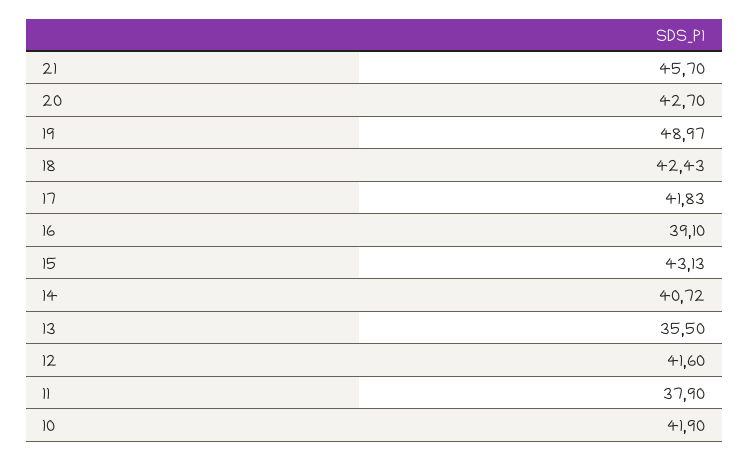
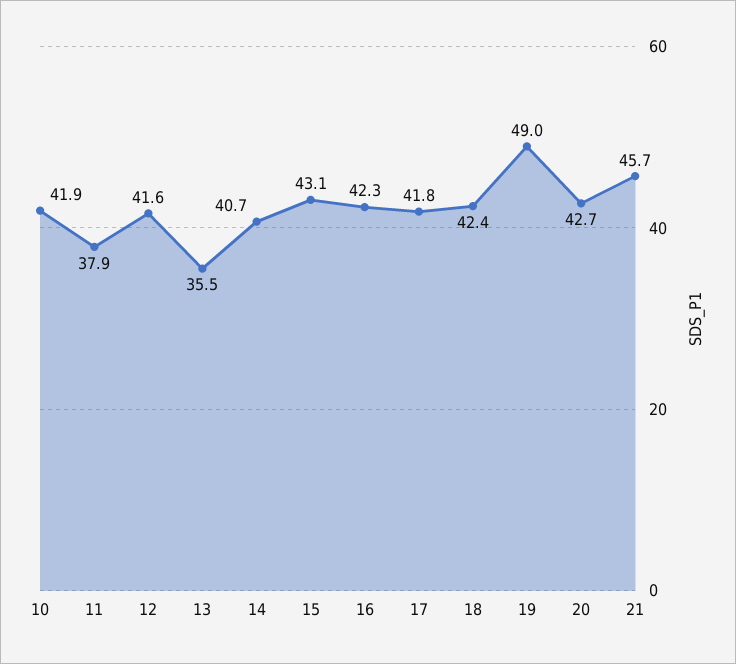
  {
    "21": 45.7,
    "20": 42.7,
    "19": 48.97,
    "18": 42.43,
    "17": 41.83,
-   "16": 39.1,
+   "16": 42.3,
    "15": 43.13,
    "14": 40.72,
    "13": 35.5,
    "12": 41.6,
    "11": 37.9,
    "10": 41.9
  }

